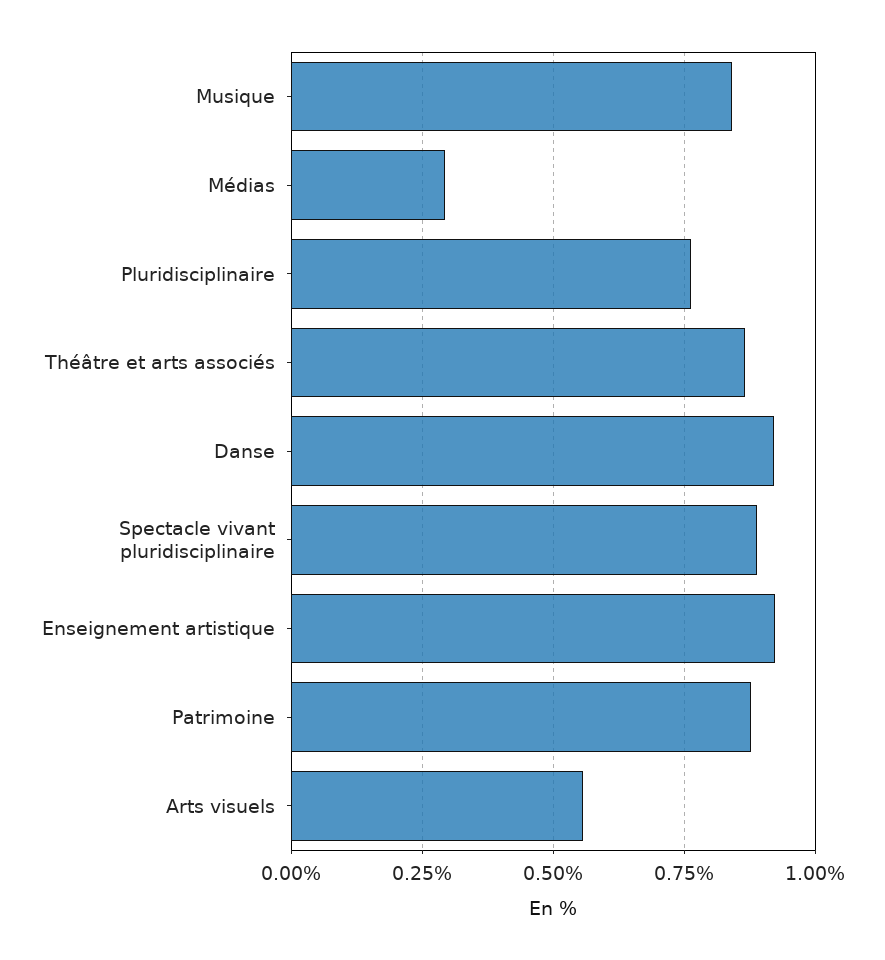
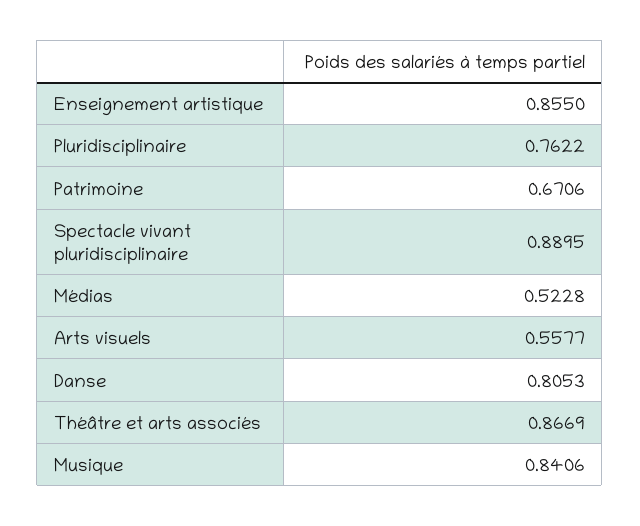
  {
    "Musique": 0.8406,
-   "Médias": 0.3,
+   "Médias": 0.5228,
    "Pluridisciplinaire": 0.7622,
    "Théâtre et arts associés": 0.8669,
-   "Danse": 0.925,
+   "Danse": 0.8053,
    "Spectacle vivant pluridisciplinaire": 0.8895,
-   "Enseignement artistique": 0.925,
+   "Enseignement artistique": 0.855,
-   "Patrimoine": 0.875,
+   "Patrimoine": 0.6706,
    "Arts visuels": 0.5577
  }

